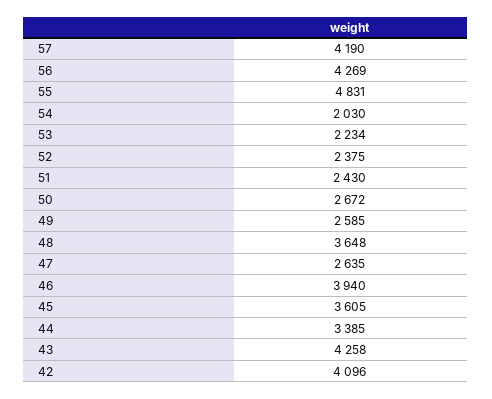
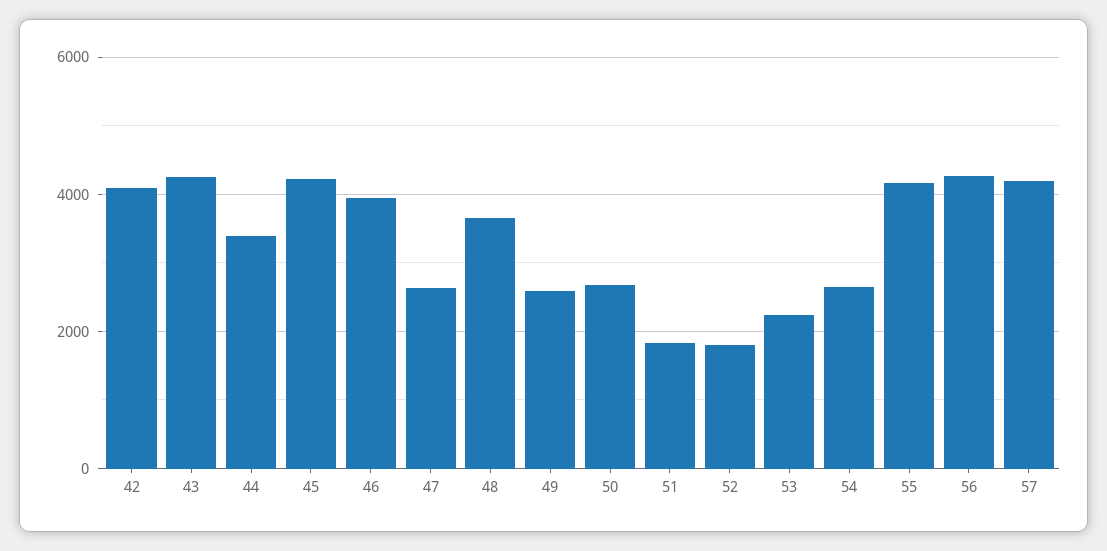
  {
    "57": 4190,
    "56": 4269,
-   "55": 4831,
+   "55": 4200,
-   "54": 2030,
+   "54": 2600,
    "53": 2234,
-   "52": 2375,
+   "52": 1800,
-   "51": 2430,
+   "51": 1800,
    "50": 2672,
    "49": 2585,
    "48": 3648,
    "47": 2635,
    "46": 3940,
-   "45": 3605,
+   "45": 4200,
    "44": 3385,
    "43": 4258,
    "42": 4096
  }

